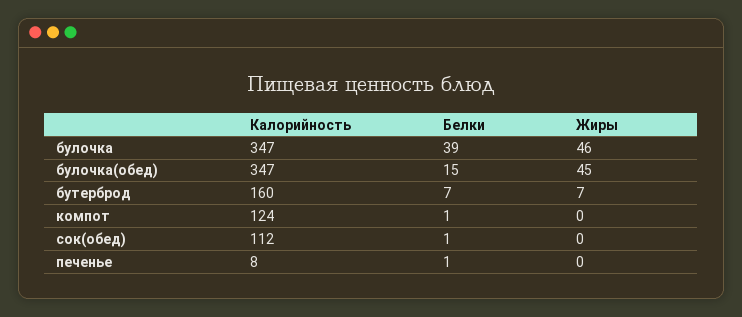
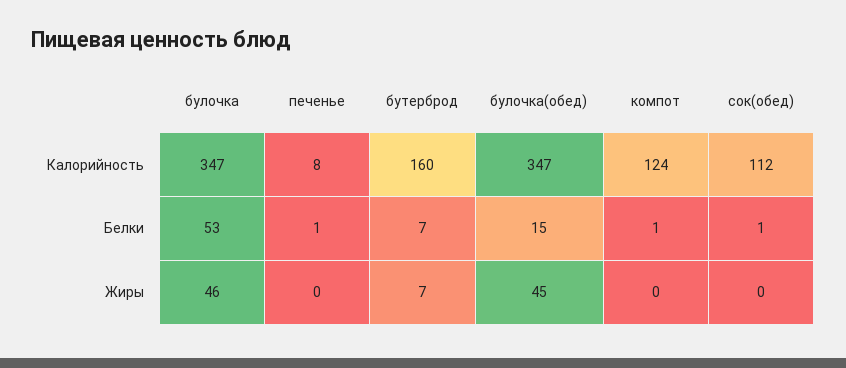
  {
    "Калорийность": {
      "булочка": 347,
      "булочка(обед)": 347,
      "бутерброд": 160,
      "компот": 124,
      "сок(обед)": 112,
      "печенье": 8
    },
    "Белки": {
-     "булочка": 39,
+     "булочка": 53,
      "булочка(обед)": 15,
      "бутерброд": 7,
      "компот": 1,
      "сок(обед)": 1,
      "печенье": 1
    },
    "Жиры": {
      "булочка": 46,
      "булочка(обед)": 45,
      "бутерброд": 7,
      "компот": 0,
      "сок(обед)": 0,
      "печенье": 0
    }
  }

